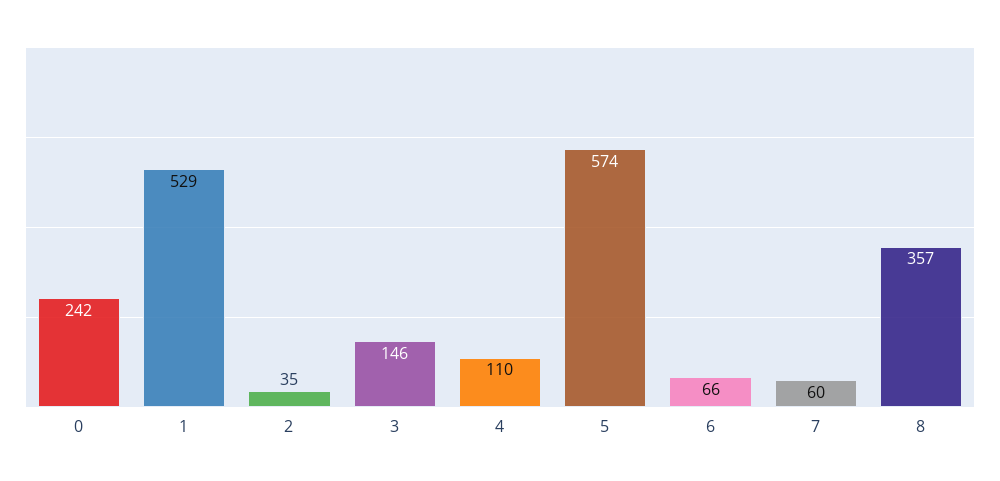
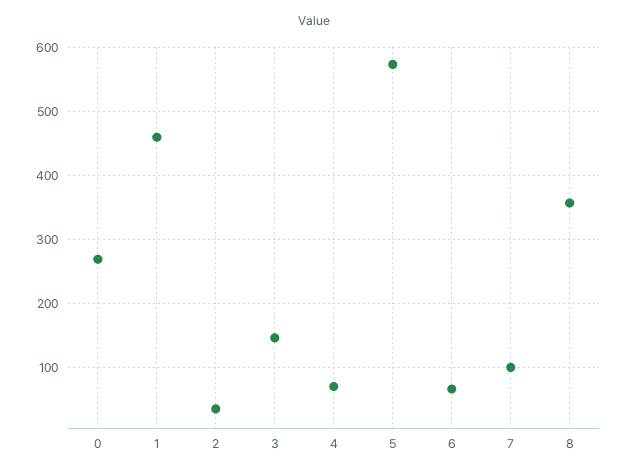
  {
-   "0": 242,
+   "0": 270,
-   "1": 529,
+   "1": 460,
    "2": 35,
    "3": 146,
-   "4": 110,
+   "4": 70,
    "5": 574,
    "6": 66,
-   "7": 60,
+   "7": 100,
    "8": 357
  }

